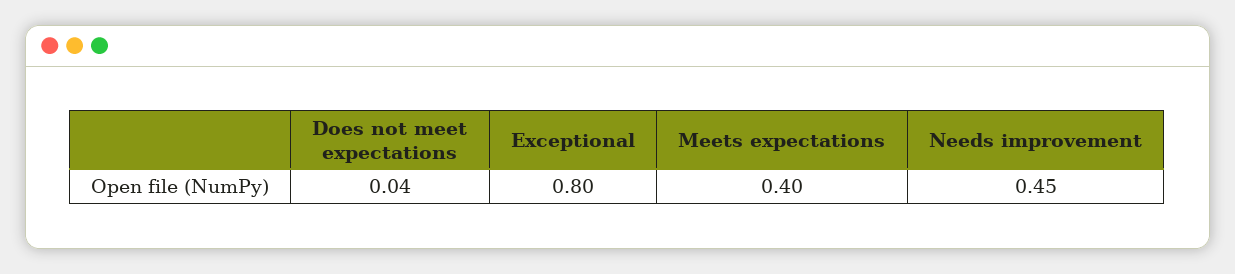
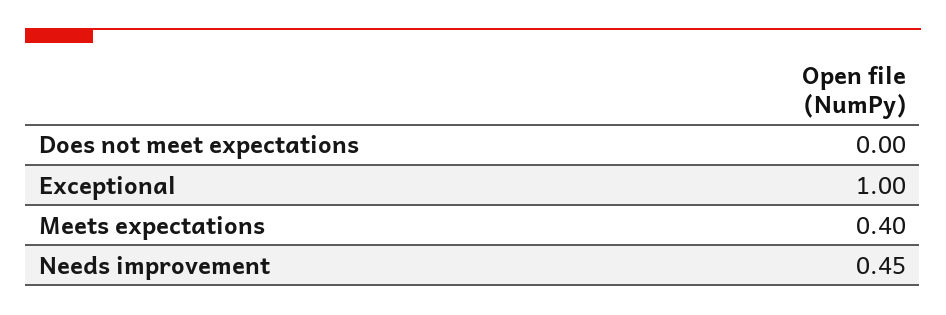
  {
-   "Does not meet expectations": 0.04,
+   "Does not meet expectations": 0,
-   "Exceptional": 0.8,
+   "Exceptional": 1,
    "Meets expectations": 0.4,
    "Needs improvement": 0.45
  }

